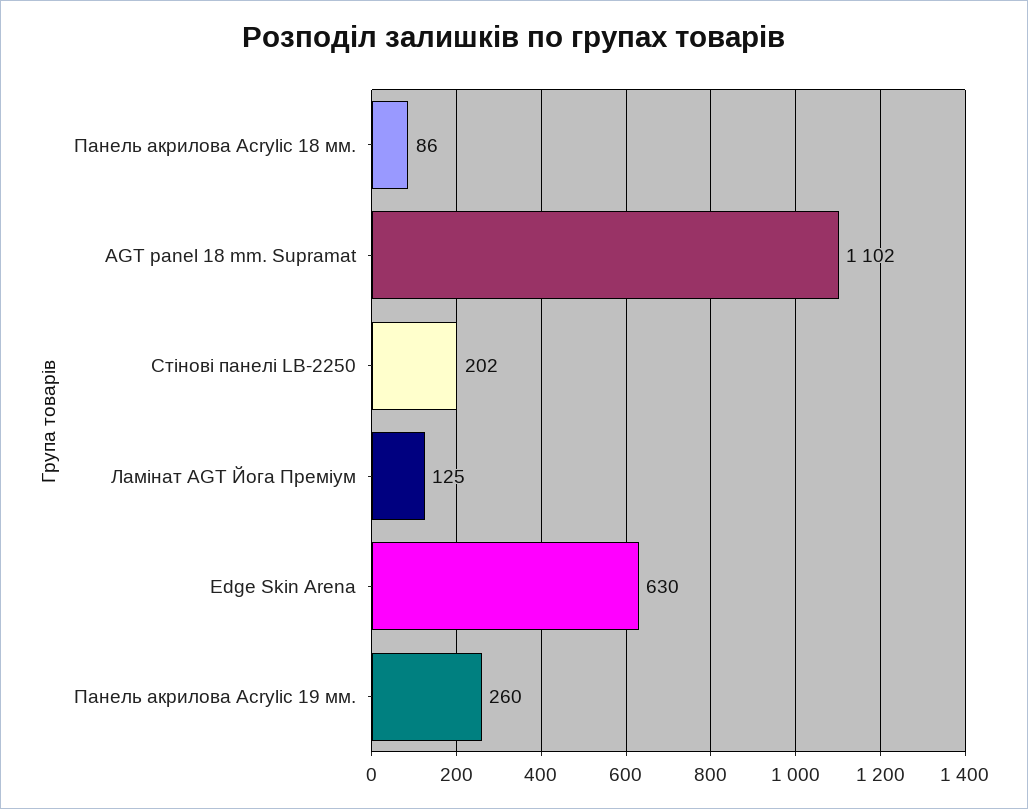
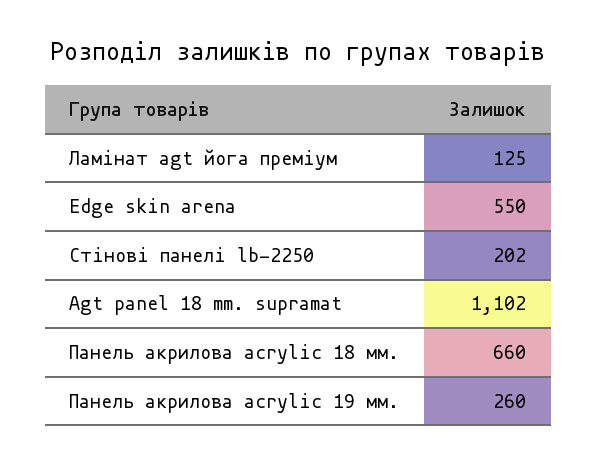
  {
-   "Панель акрилова Acrylic 18 мм.": 86,
+   "Панель акрилова Acrylic 18 мм.": 660,
    "AGT panel 18 mm. Supramat": 1102,
    "Стінові панелі LB-2250": 202,
    "Ламінат AGT Йога Преміум": 125,
-   "Edge Skin Arena": 630,
+   "Edge Skin Arena": 550,
    "Панель акрилова Acrylic 19 мм.": 260
  }

